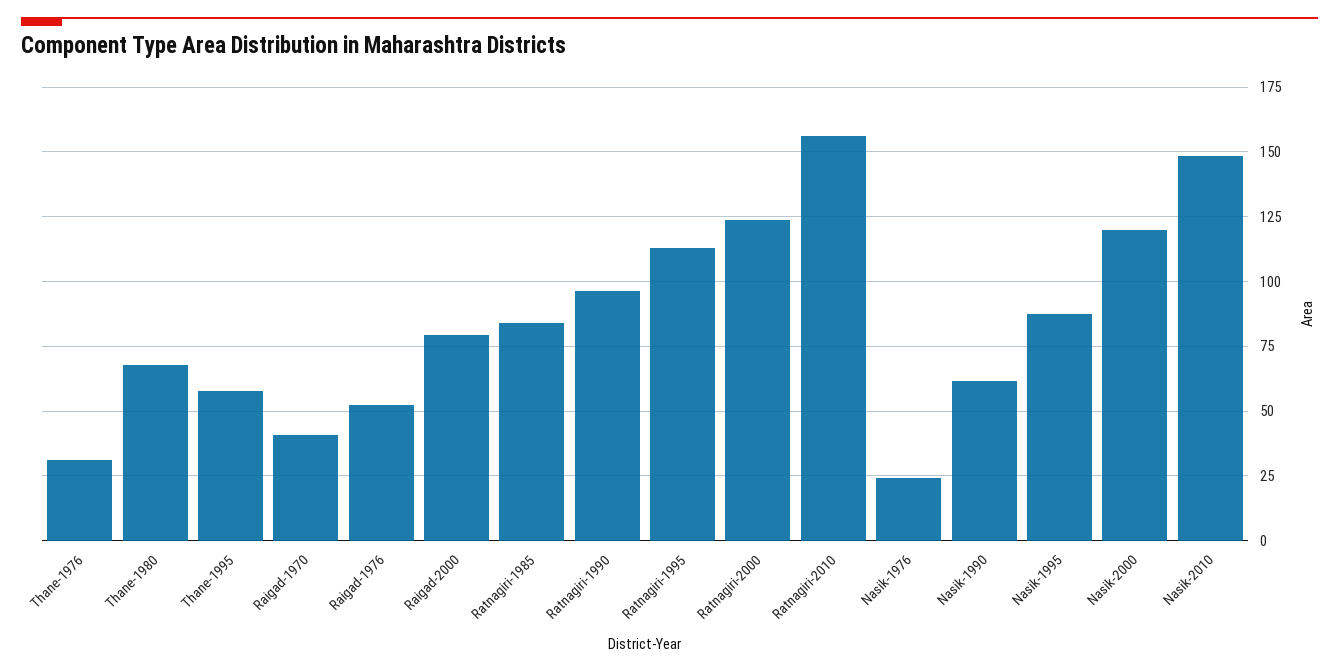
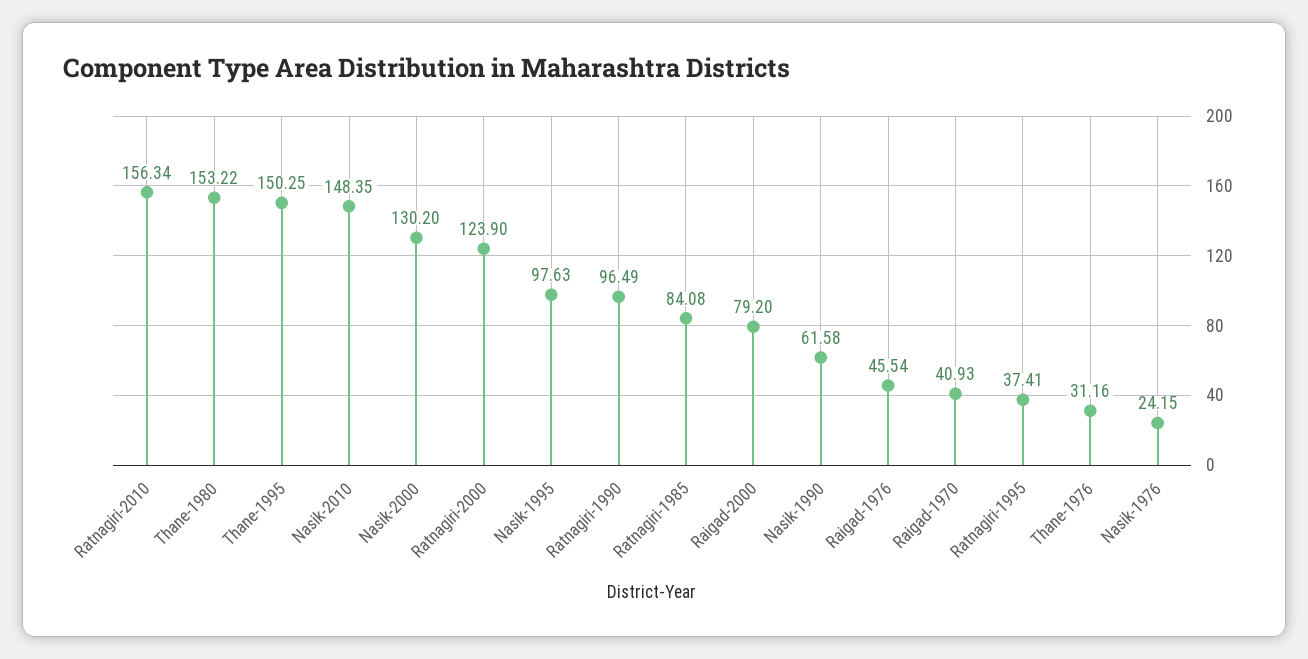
  {
    "Thane-1976": 31.16,
-   "Thane-1980": 67.5,
+   "Thane-1980": 153.22,
-   "Thane-1995": 57.5,
+   "Thane-1995": 150.25,
    "Raigad-1970": 40.93,
-   "Raigad-1976": 52.5,
+   "Raigad-1976": 45.54,
    "Raigad-2000": 79.2,
    "Ratnagiri-1985": 84.08,
    "Ratnagiri-1990": 96.49,
-   "Ratnagiri-1995": 112.5,
+   "Ratnagiri-1995": 37.41,
    "Ratnagiri-2000": 123.9,
    "Ratnagiri-2010": 156.34,
    "Nasik-1976": 24.15,
    "Nasik-1990": 61.58,
-   "Nasik-1995": 87.5,
+   "Nasik-1995": 97.63,
-   "Nasik-2000": 120,
+   "Nasik-2000": 130.2,
    "Nasik-2010": 148.35
  }

